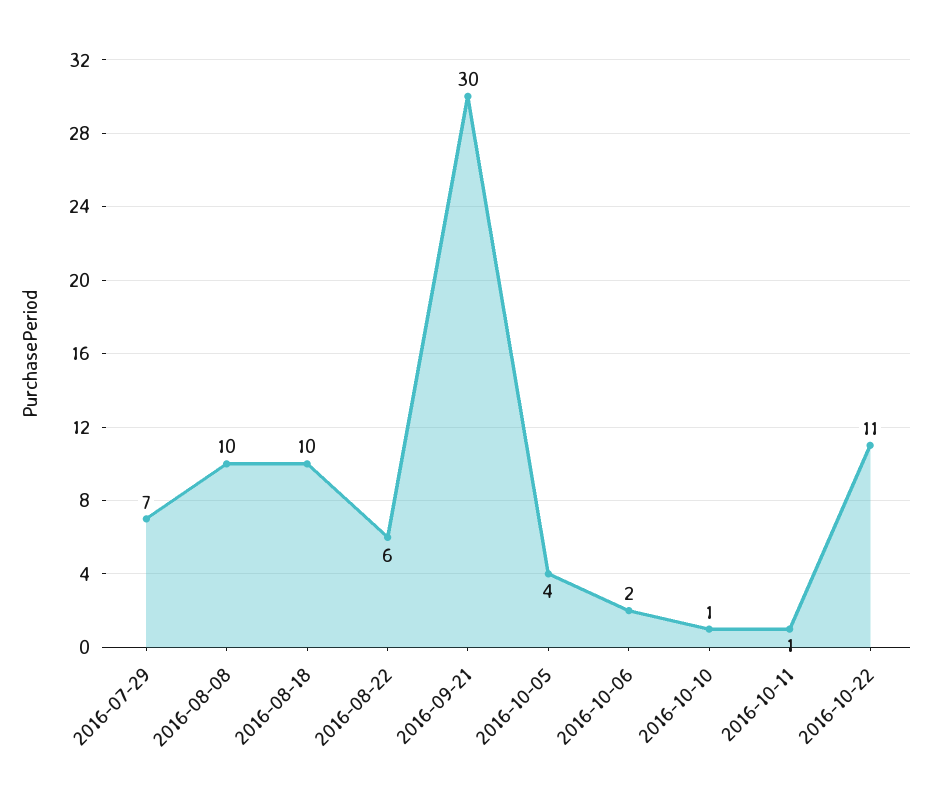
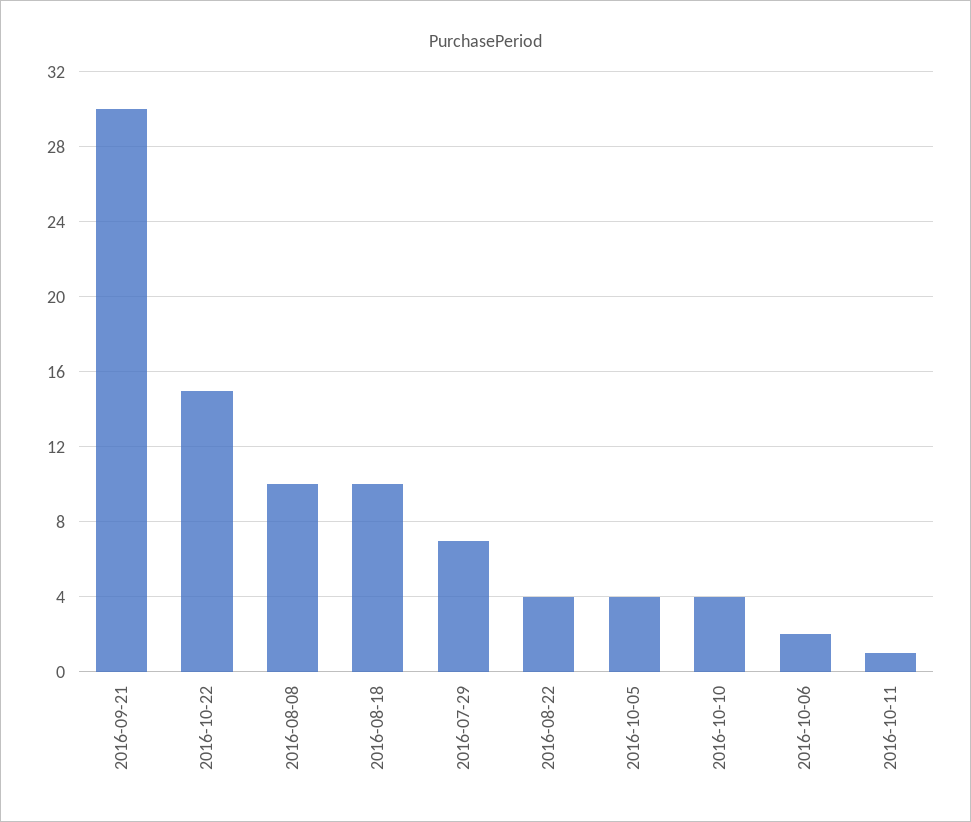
  {
    "2016-07-29": 7,
    "2016-08-08": 10,
    "2016-08-18": 10,
-   "2016-08-22": 6,
+   "2016-08-22": 4,
    "2016-09-21": 30,
    "2016-10-05": 4,
    "2016-10-06": 2,
-   "2016-10-10": 1,
+   "2016-10-10": 4,
    "2016-10-11": 1,
-   "2016-10-22": 11
+   "2016-10-22": 15
  }

